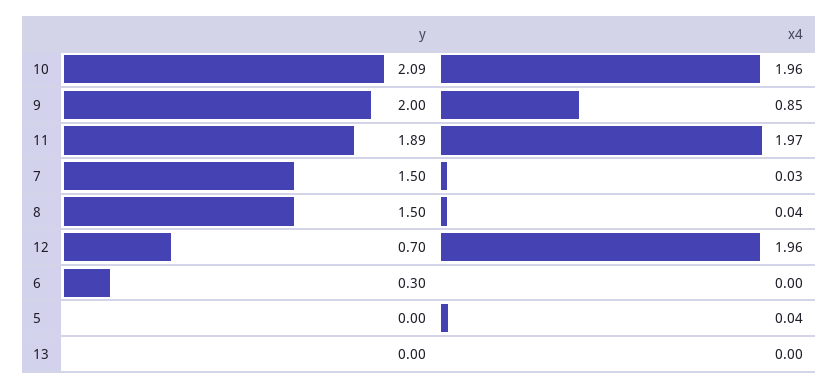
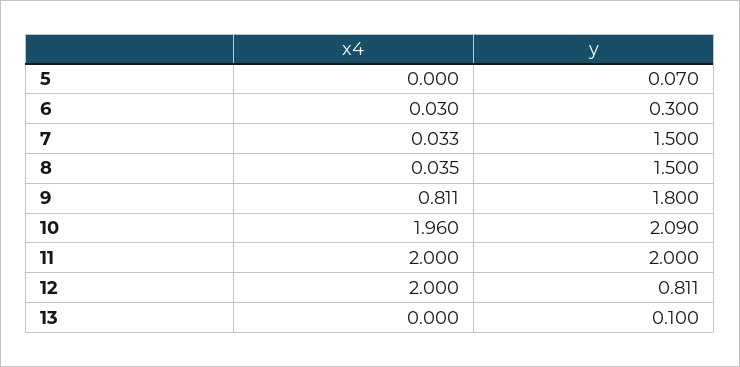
  {
    "y": {
      "10": 2.09,
-     "9": 2,
+     "9": 1.8,
-     "11": 1.89,
+     "11": 2,
      "7": 1.5,
      "8": 1.5,
-     "12": 0.7,
+     "12": 0.811,
      "6": 0.3,
-     "5": 0,
+     "5": 0.07,
-     "13": 0
+     "13": 0.1
    },
    "x4": {
      "10": 1.96,
-     "9": 0.85,
+     "9": 0.811,
-     "11": 1.97,
+     "11": 2,
      "7": 0.033,
      "8": 0.035,
-     "12": 1.96,
+     "12": 2,
-     "6": 0,
+     "6": 0.03,
-     "5": 0.04,
+     "5": 0,
      "13": 0
    }
  }

